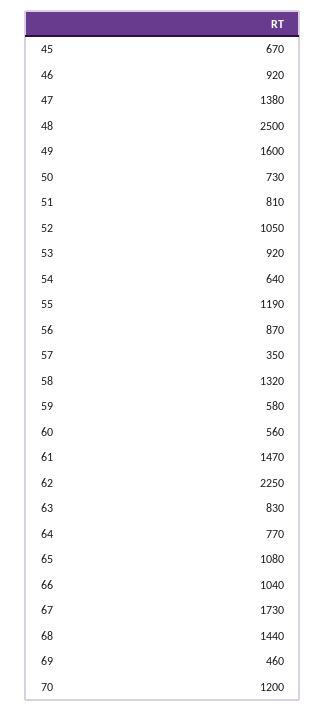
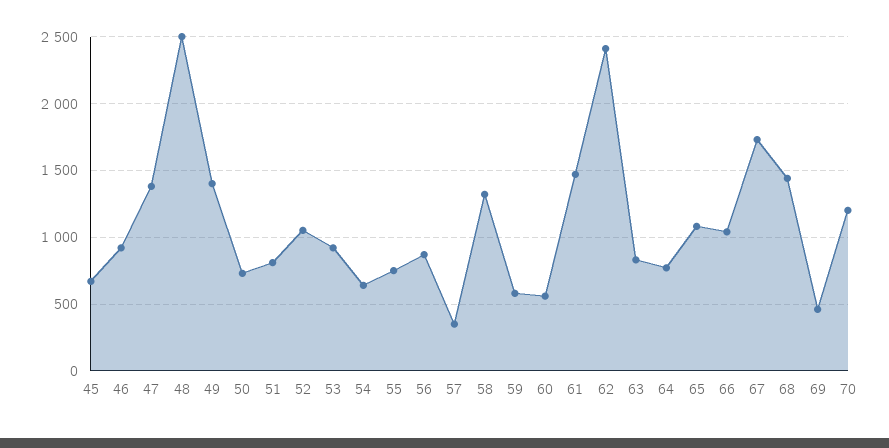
  {
    "45": 670,
    "46": 920,
    "47": 1380,
    "48": 2500,
-   "49": 1600,
+   "49": 1400,
    "50": 730,
    "51": 810,
    "52": 1050,
    "53": 920,
    "54": 640,
-   "55": 1190,
+   "55": 750,
    "56": 870,
    "57": 350,
    "58": 1320,
    "59": 580,
    "60": 560,
    "61": 1470,
-   "62": 2250,
+   "62": 2400,
    "63": 830,
    "64": 770,
    "65": 1080,
    "66": 1040,
    "67": 1730,
    "68": 1440,
    "69": 460,
    "70": 1200
  }

